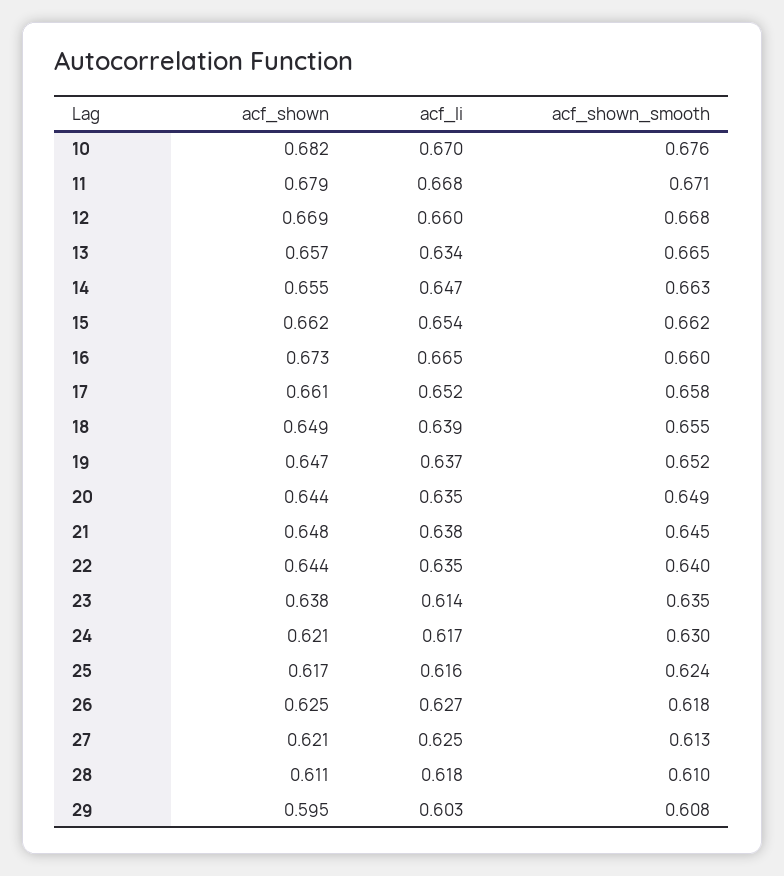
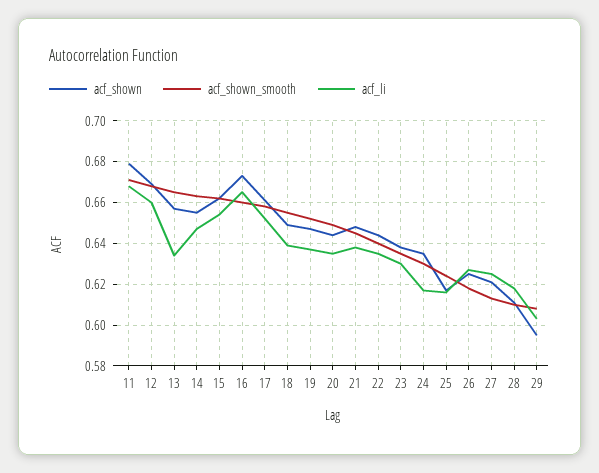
  {
    "acf_shown": {
-     "10": 0.682,
      "11": 0.679,
      "12": 0.669,
      "13": 0.657,
      "14": 0.655,
      "15": 0.662,
      "16": 0.673,
      "17": 0.661,
      "18": 0.649,
      "19": 0.647,
      "20": 0.644,
      "21": 0.648,
      "22": 0.644,
      "23": 0.638,
-     "24": 0.621,
+     "24": 0.635,
      "25": 0.617,
      "26": 0.625,
      "27": 0.621,
      "28": 0.611,
      "29": 0.595
    },
    "acf_li": {
-     "10": 0.67,
      "11": 0.668,
      "12": 0.66,
      "13": 0.634,
      "14": 0.647,
      "15": 0.654,
      "16": 0.665,
      "17": 0.652,
      "18": 0.639,
      "19": 0.637,
      "20": 0.635,
      "21": 0.638,
      "22": 0.635,
-     "23": 0.614,
+     "23": 0.63,
      "24": 0.617,
      "25": 0.616,
      "26": 0.627,
      "27": 0.625,
      "28": 0.618,
      "29": 0.603
    },
    "acf_shown_smooth": {
-     "10": 0.676,
      "11": 0.671,
      "12": 0.668,
      "13": 0.665,
      "14": 0.663,
      "15": 0.662,
      "16": 0.66,
      "17": 0.658,
      "18": 0.655,
      "19": 0.652,
      "20": 0.649,
      "21": 0.645,
      "22": 0.64,
      "23": 0.635,
      "24": 0.63,
      "25": 0.624,
      "26": 0.618,
      "27": 0.613,
      "28": 0.61,
      "29": 0.608
    }
  }

